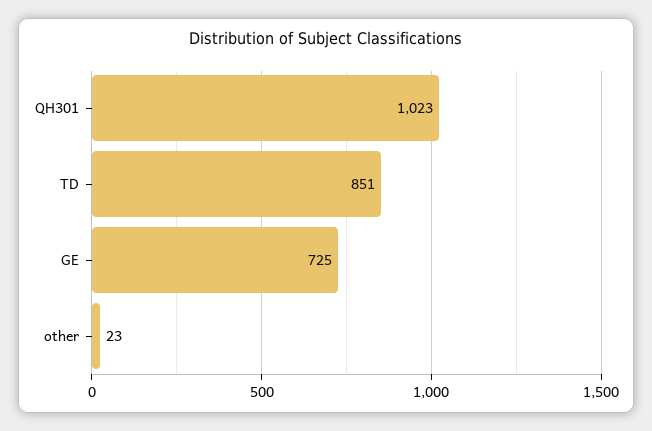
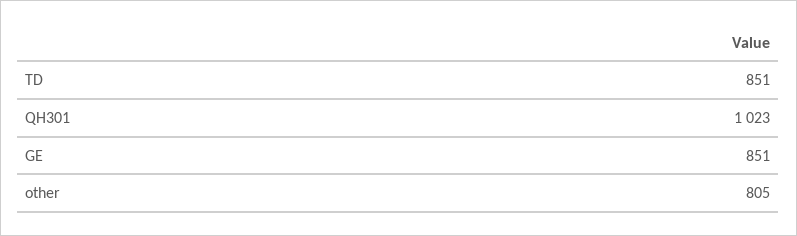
  {
    "QH301": 1023,
    "TD": 851,
-   "GE": 725,
+   "GE": 851,
-   "other": 23
+   "other": 805
  }

